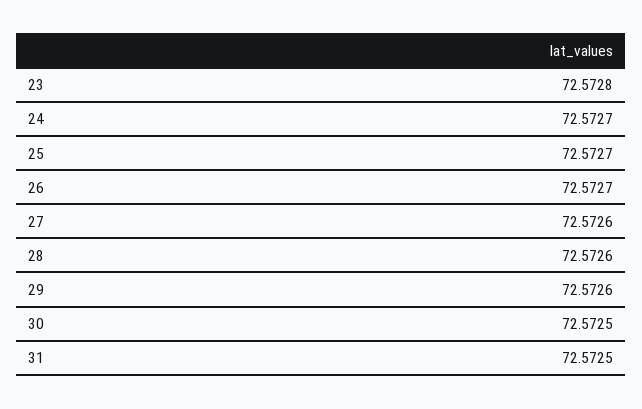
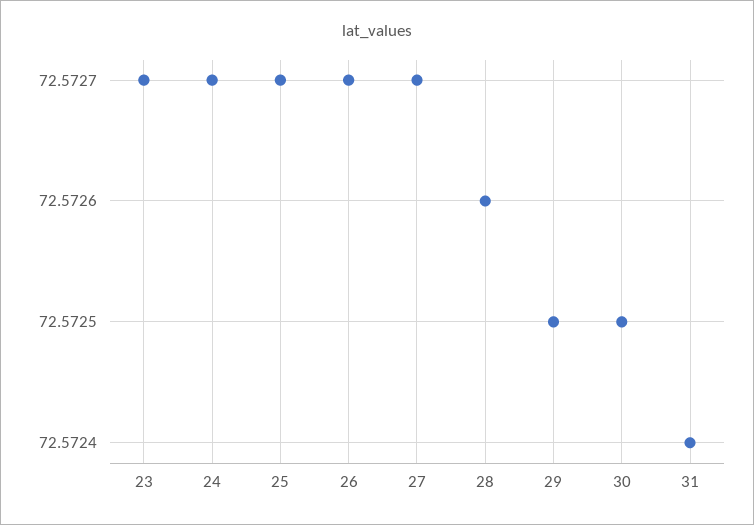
  {
-   "23": 72.5728,
+   "23": 72.5727,
    "24": 72.5727,
    "25": 72.5727,
    "26": 72.5727,
-   "27": 72.5726,
+   "27": 72.5727,
    "28": 72.5726,
-   "29": 72.5726,
+   "29": 72.5725,
    "30": 72.5725,
-   "31": 72.5725
+   "31": 72.5724
  }

